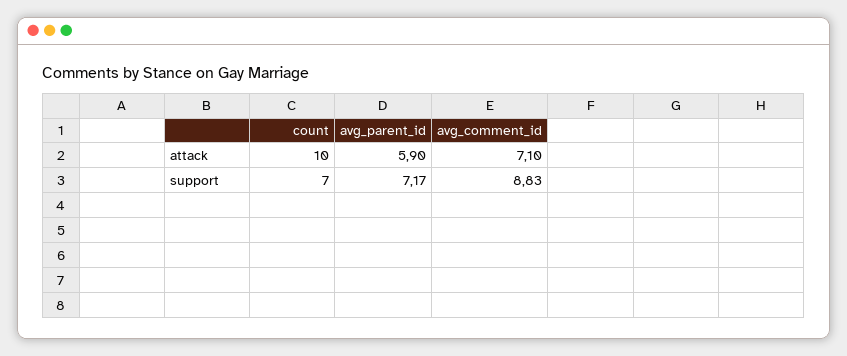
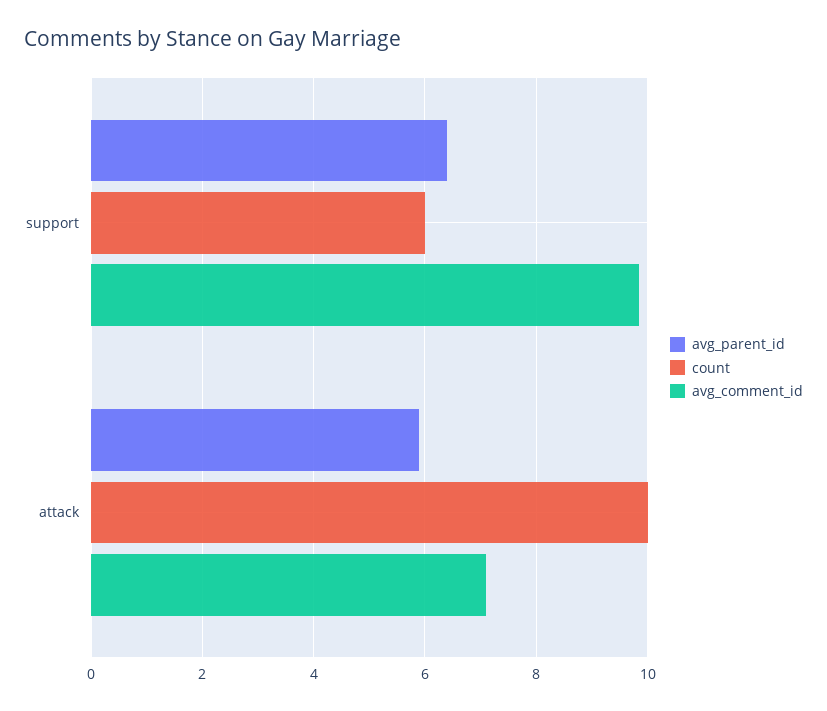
  {
    "count": {
      "attack": 10,
-     "support": 7
+     "support": 6
    },
    "avg_parent_id": {
      "attack": 5.9,
-     "support": 7.17
+     "support": 6.4
    },
    "avg_comment_id": {
      "attack": 7.1,
-     "support": 8.83
+     "support": 9.8
    }
  }

